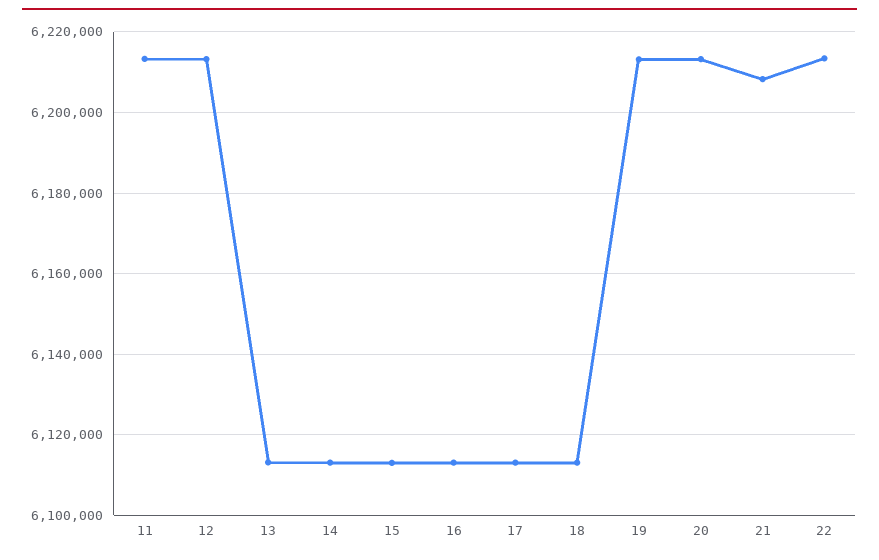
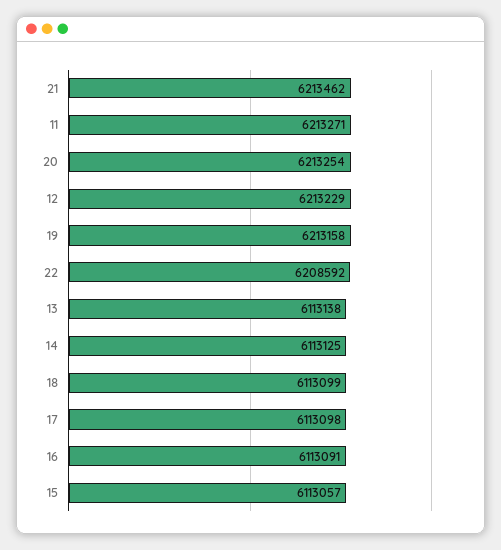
  {
    "11": 6213271,
    "12": 6213229,
    "13": 6113138,
    "14": 6113125,
    "15": 6113057,
    "16": 6113091,
    "17": 6113098,
    "18": 6113099,
    "19": 6213158,
    "20": 6213254,
-   "21": 6208000,
+   "21": 6213462,
-   "22": 6214000
+   "22": 6208592
  }

